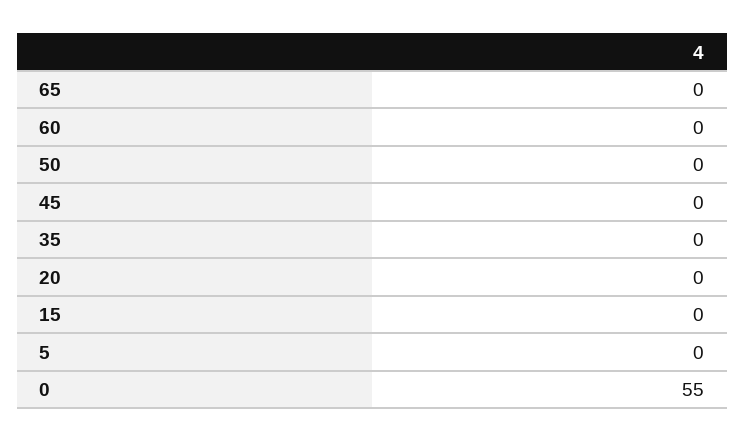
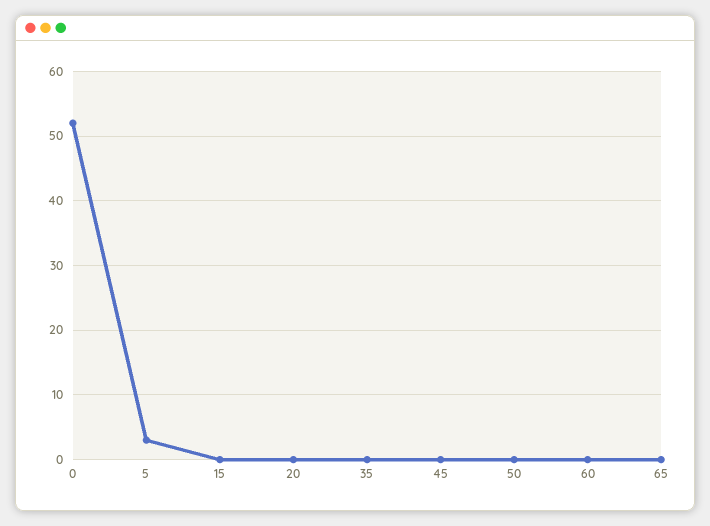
  {
    "65": 0,
    "60": 0,
    "50": 0,
    "45": 0,
    "35": 0,
    "20": 0,
    "15": 0,
-   "5": 0,
+   "5": 3,
-   "0": 55
+   "0": 52
  }

